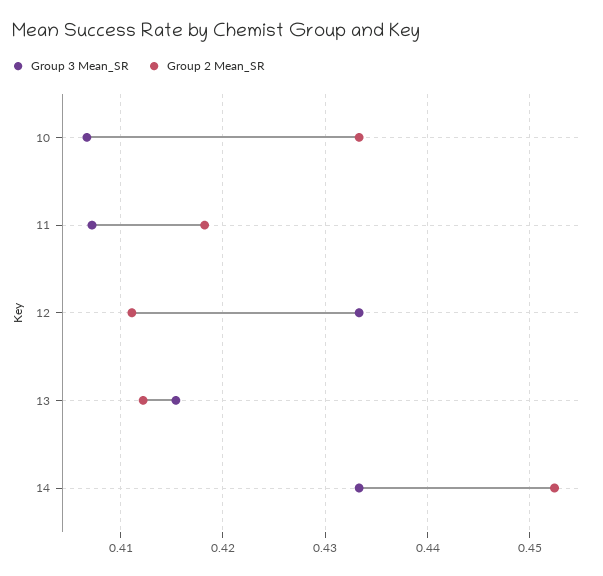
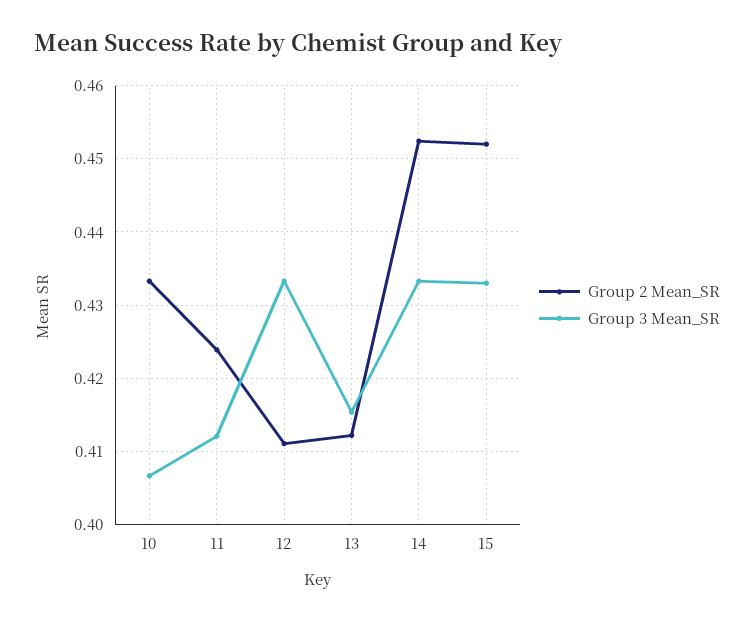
  {
    "Group 3 Mean_SR": {
      "10": 0.407,
-     "11": 0.407,
+     "11": 0.412,
      "12": 0.433,
      "13": 0.415,
-     "14": 0.433
+     "14": 0.433,
+     "15": 0.433
    },
    "Group 2 Mean_SR": {
      "10": 0.433,
-     "11": 0.418,
+     "11": 0.424,
      "12": 0.411,
      "13": 0.412,
-     "14": 0.452
+     "14": 0.452,
+     "15": 0.452
    }
  }

